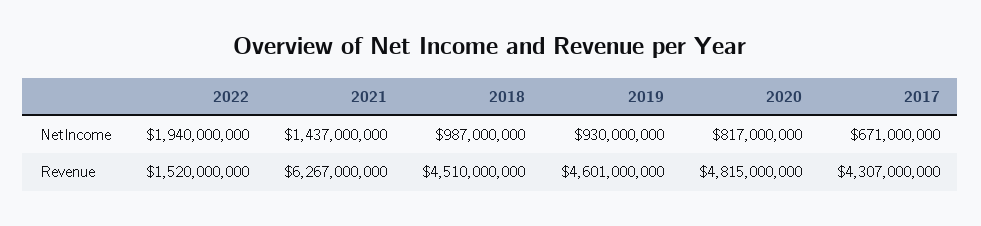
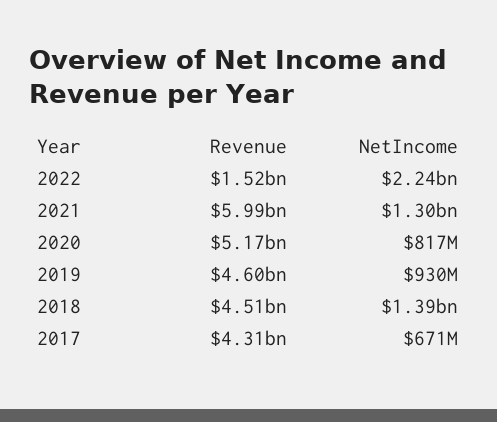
  {
    "2022": {
-     "NetIncome": 1940000000,
+     "NetIncome": 2240000000,
      "Revenue": 1520000000
    },
    "2021": {
-     "NetIncome": 1437000000,
+     "NetIncome": 1300000000,
-     "Revenue": 6267000000
+     "Revenue": 5990000000
    },
    "2018": {
-     "NetIncome": 987000000,
+     "NetIncome": 1390000000,
      "Revenue": 4510000000
    },
    "2019": {
      "NetIncome": 930000000,
      "Revenue": 4601000000
    },
    "2020": {
      "NetIncome": 817000000,
-     "Revenue": 4815000000
+     "Revenue": 5170000000
    },
    "2017": {
      "NetIncome": 671000000,
      "Revenue": 4307000000
    }
  }

